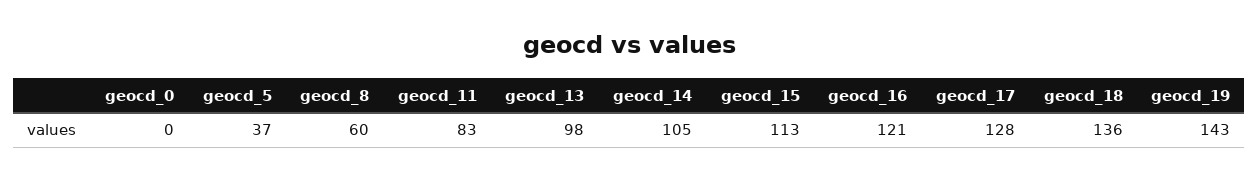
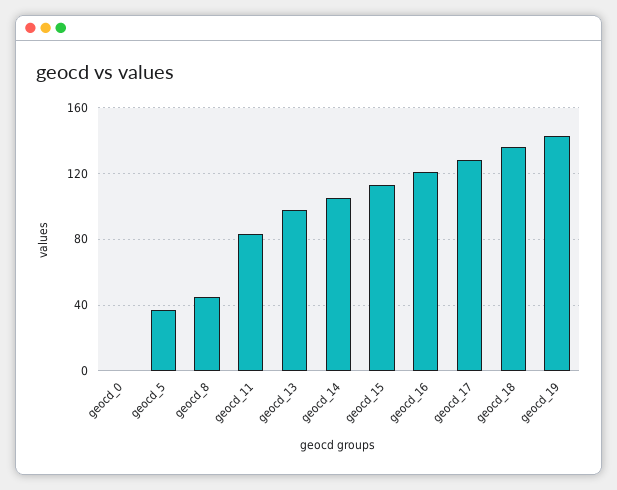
  {
    "geocd_0": 0,
    "geocd_5": 37,
-   "geocd_8": 60,
+   "geocd_8": 45,
    "geocd_11": 83,
    "geocd_13": 98,
    "geocd_14": 105,
    "geocd_15": 113,
    "geocd_16": 121,
    "geocd_17": 128,
    "geocd_18": 136,
    "geocd_19": 143
  }

